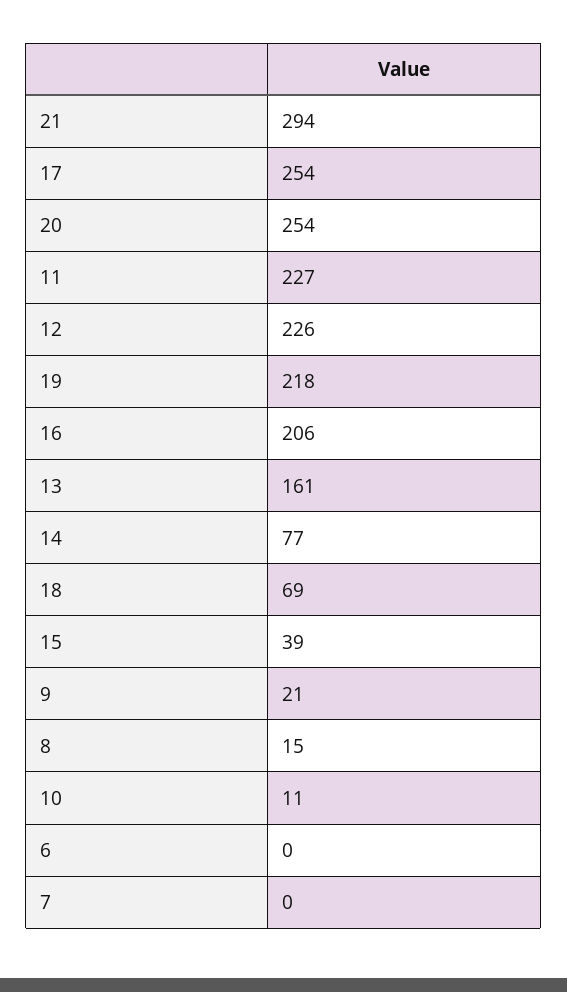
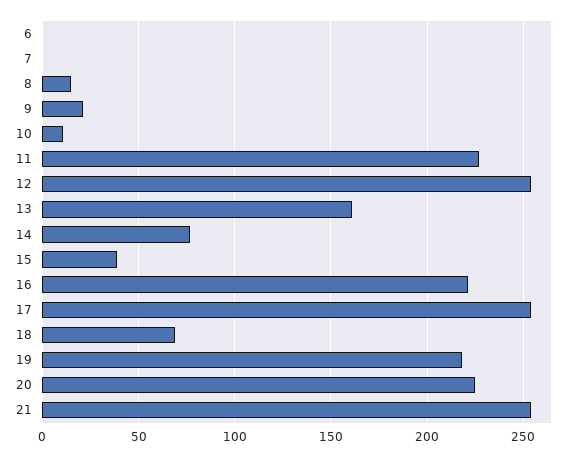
  {
-   "21": 294,
+   "21": 255,
    "17": 254,
-   "20": 254,
+   "20": 225,
    "11": 227,
-   "12": 226,
+   "12": 255,
    "19": 218,
-   "16": 206,
+   "16": 220,
    "13": 161,
    "14": 77,
    "18": 69,
    "15": 39,
    "9": 21,
    "8": 15,
    "10": 11,
    "6": 0,
    "7": 0
  }

